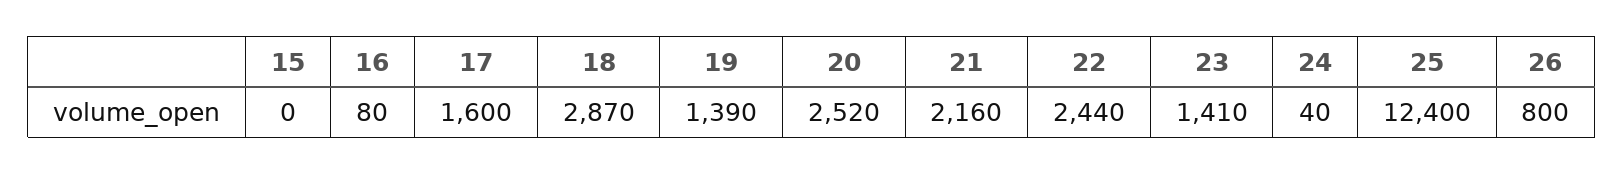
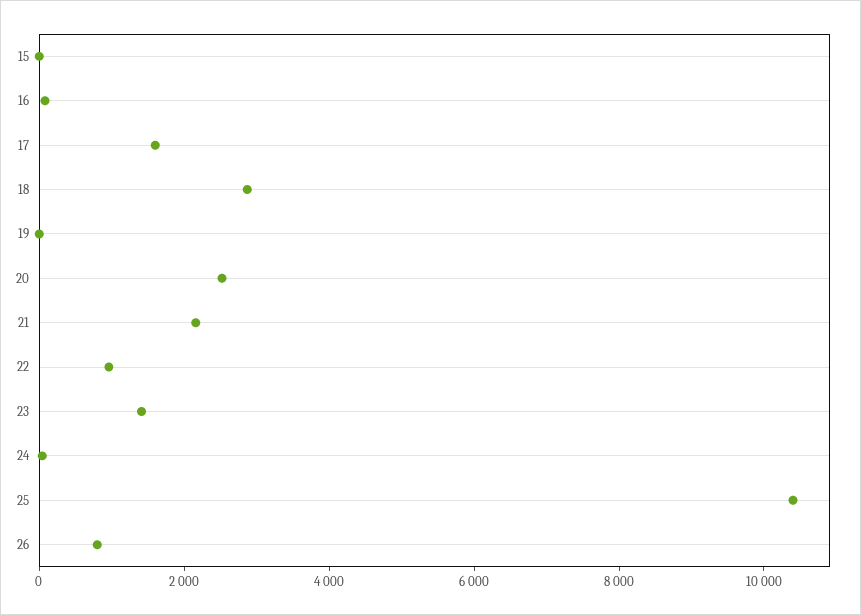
  {
    "15": 0,
    "16": 80,
    "17": 1600,
    "18": 2870,
-   "19": 1390,
+   "19": 0,
    "20": 2520,
    "21": 2160,
-   "22": 2440,
+   "22": 1000,
    "23": 1410,
    "24": 40,
-   "25": 12400,
+   "25": 10500,
    "26": 800
  }

